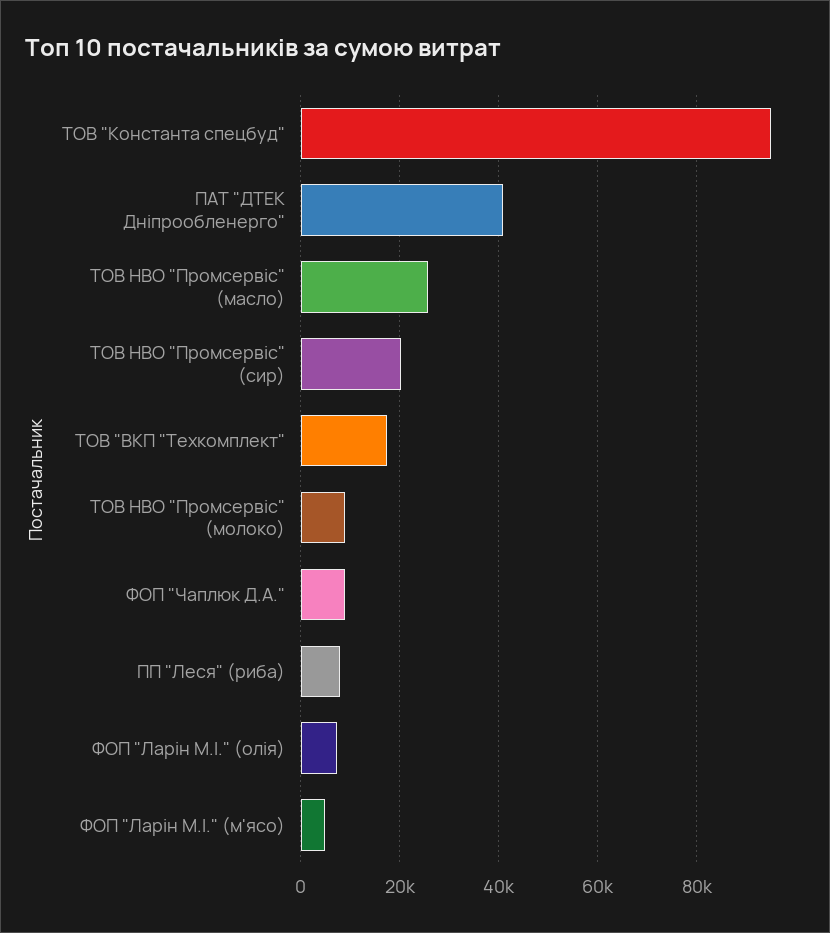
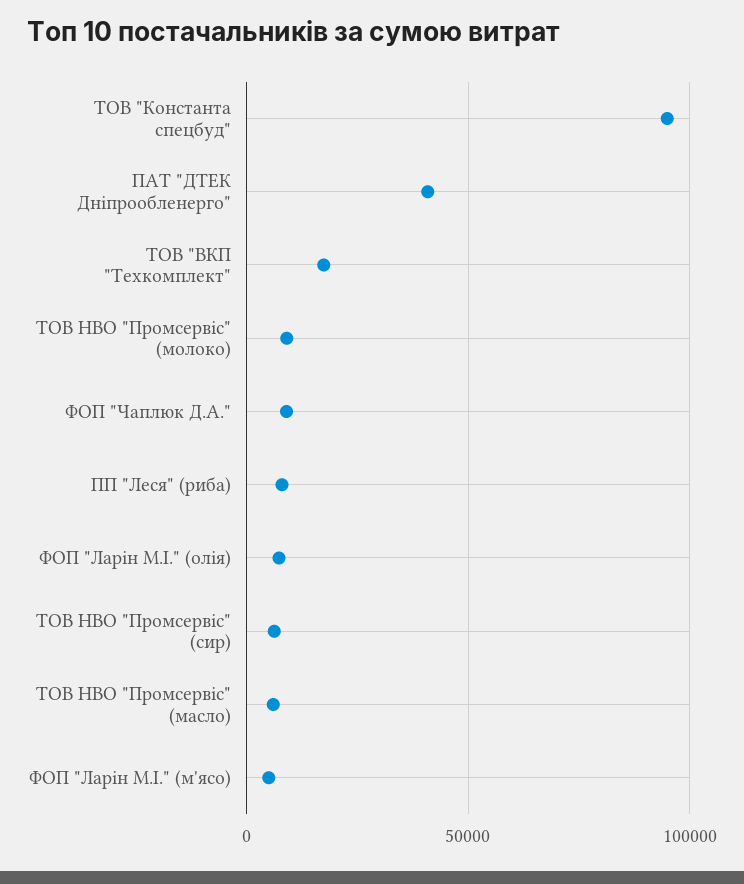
  {
    "ТОВ \"Константа спецбуд\"": 94000,
    "ПАТ \"ДТЕК Дніпрообленерго\"": 40000,
-   "ТОВ НВО \"Промсервіс\" (масло)": 26000,
+   "ТОВ НВО \"Промсервіс\" (масло)": 5000,
-   "ТОВ НВО \"Промсервіс\" (сир)": 20000,
+   "ТОВ НВО \"Промсервіс\" (сир)": 5000,
    "ТОВ \"ВКП \"Техкомплект\"": 18000,
    "ТОВ НВО \"Промсервіс\" (молоко)": 10000,
    "ФОП \"Чаплюк Д.А.\"": 10000,
    "ПП \"Леся\" (риба)": 8000,
    "ФОП \"Ларін М.І.\" (олія)": 8000,
    "ФОП \"Ларін М.І.\" (м'ясо)": 4000
  }

